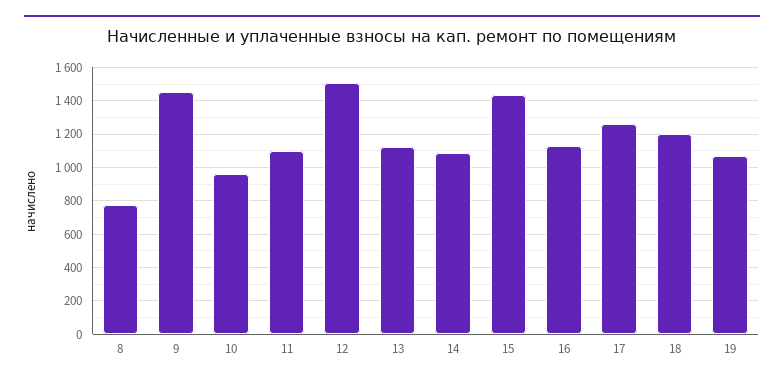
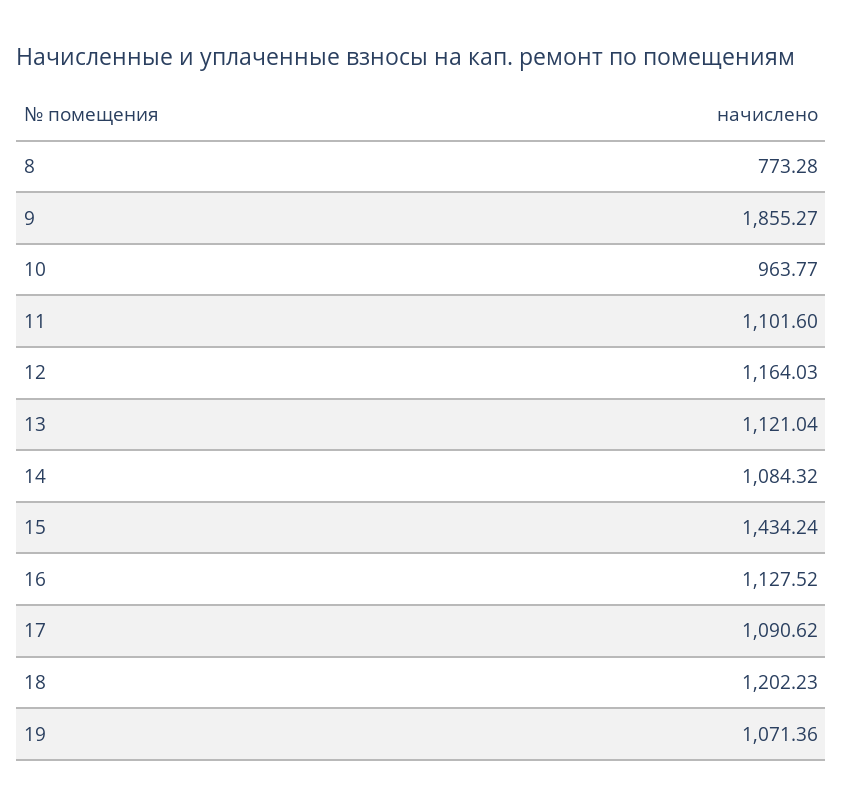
  {
    "8": 773.28,
-   "9": 1450,
+   "9": 1855.27,
    "10": 963.77,
    "11": 1101.6,
-   "12": 1500,
+   "12": 1164.03,
    "13": 1121.04,
    "14": 1084.32,
    "15": 1434.24,
    "16": 1127.52,
-   "17": 1250,
+   "17": 1090.62,
    "18": 1202.23,
    "19": 1071.36
  }

